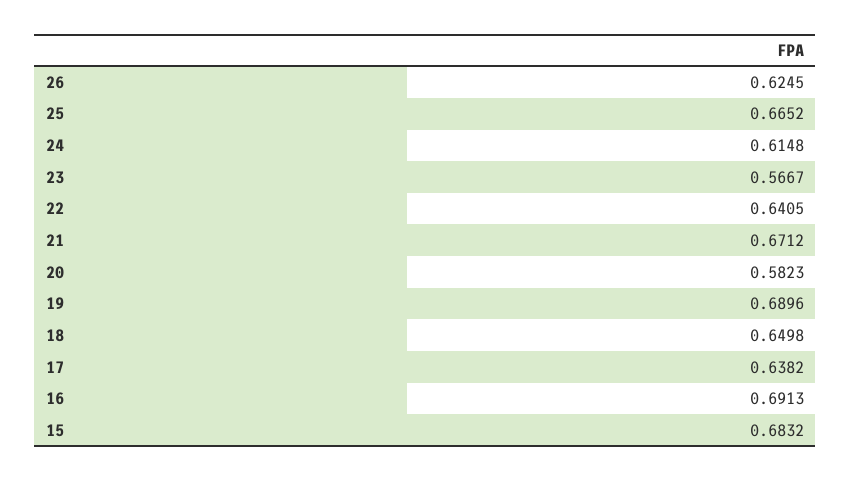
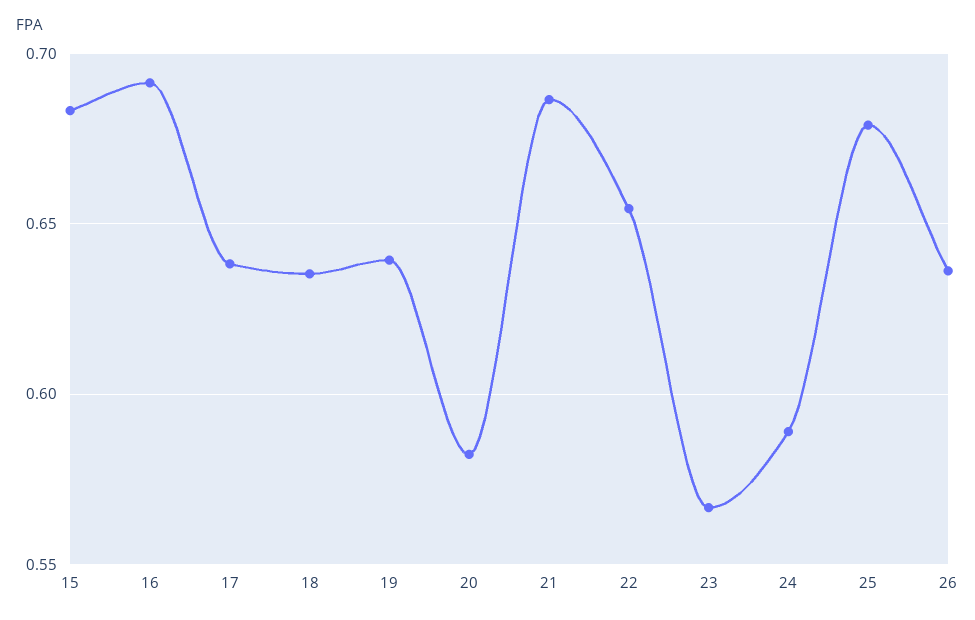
  {
-   "26": 0.6245,
+   "26": 0.635,
-   "25": 0.6652,
+   "25": 0.68,
-   "24": 0.6148,
+   "24": 0.59,
    "23": 0.5667,
-   "22": 0.6405,
+   "22": 0.655,
-   "21": 0.6712,
+   "21": 0.685,
    "20": 0.5823,
-   "19": 0.6896,
+   "19": 0.64,
-   "18": 0.6498,
+   "18": 0.635,
    "17": 0.6382,
    "16": 0.6913,
    "15": 0.6832
  }

